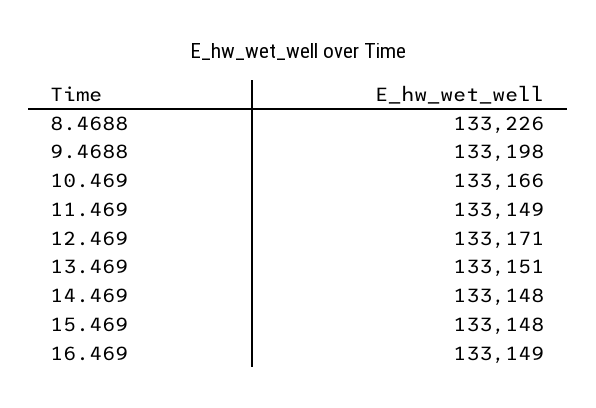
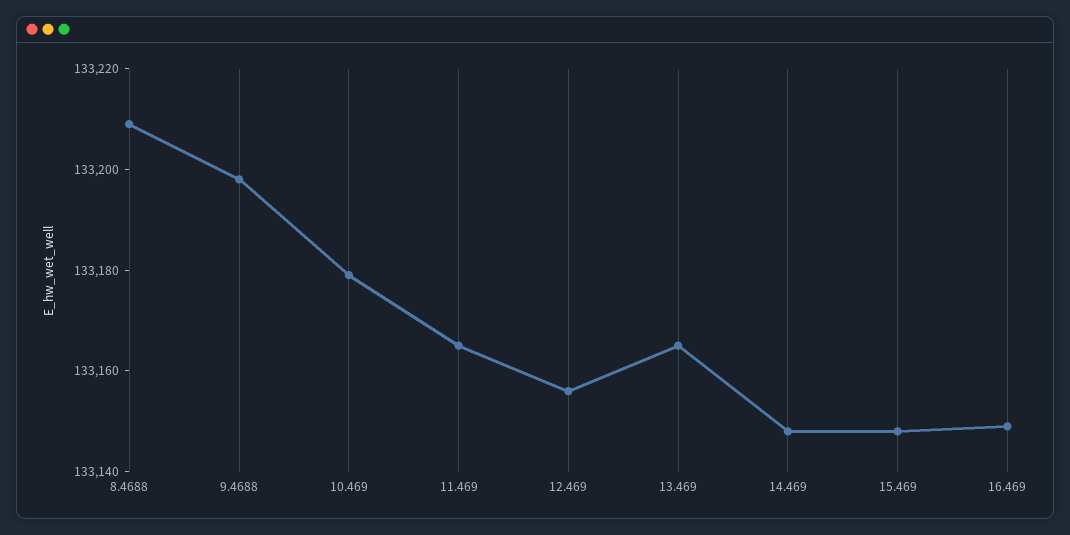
  {
-   "8.4688": 133226,
+   "8.4688": 133210,
    "9.4688": 133198,
-   "10.469": 133166,
+   "10.469": 133180,
-   "11.469": 133149,
+   "11.469": 133165,
-   "12.469": 133171,
+   "12.469": 133155,
-   "13.469": 133151,
+   "13.469": 133165,
    "14.469": 133148,
    "15.469": 133148,
    "16.469": 133149
  }

